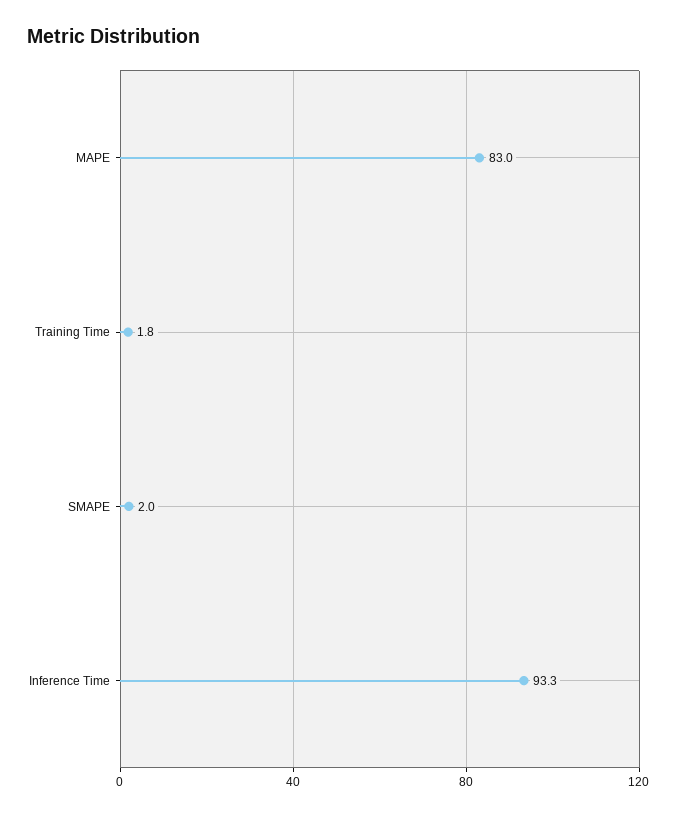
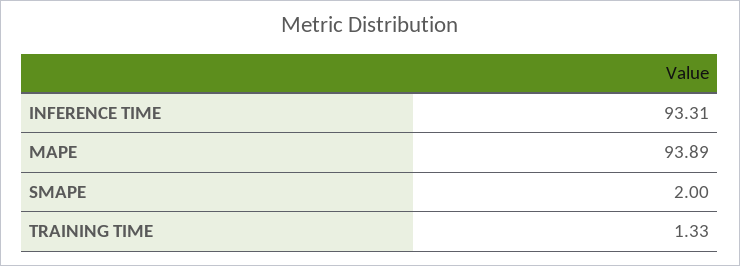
  {
-   "MAPE": 83,
+   "MAPE": 93.89,
-   "Training Time": 1.8,
+   "Training Time": 1.33,
    "SMAPE": 2,
    "Inference Time": 93.31
  }

